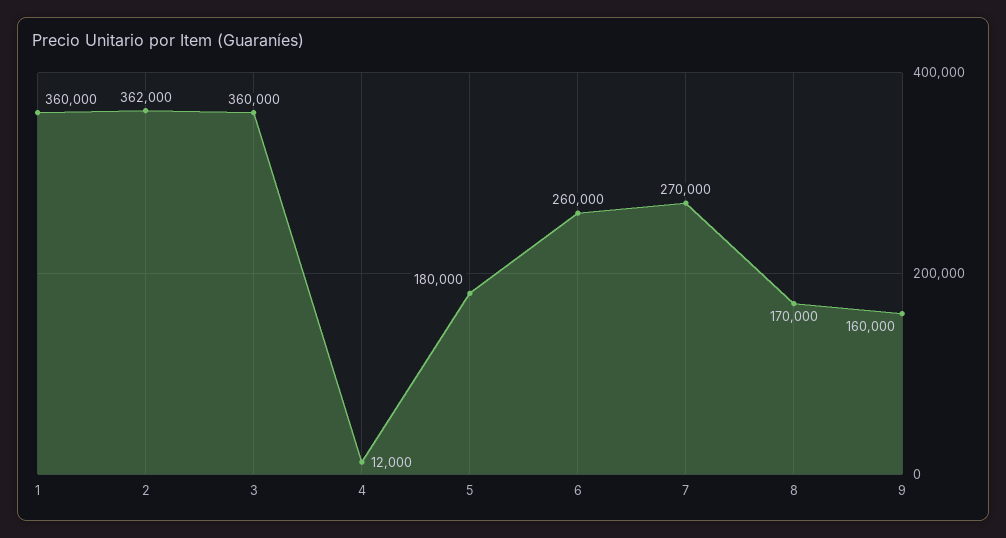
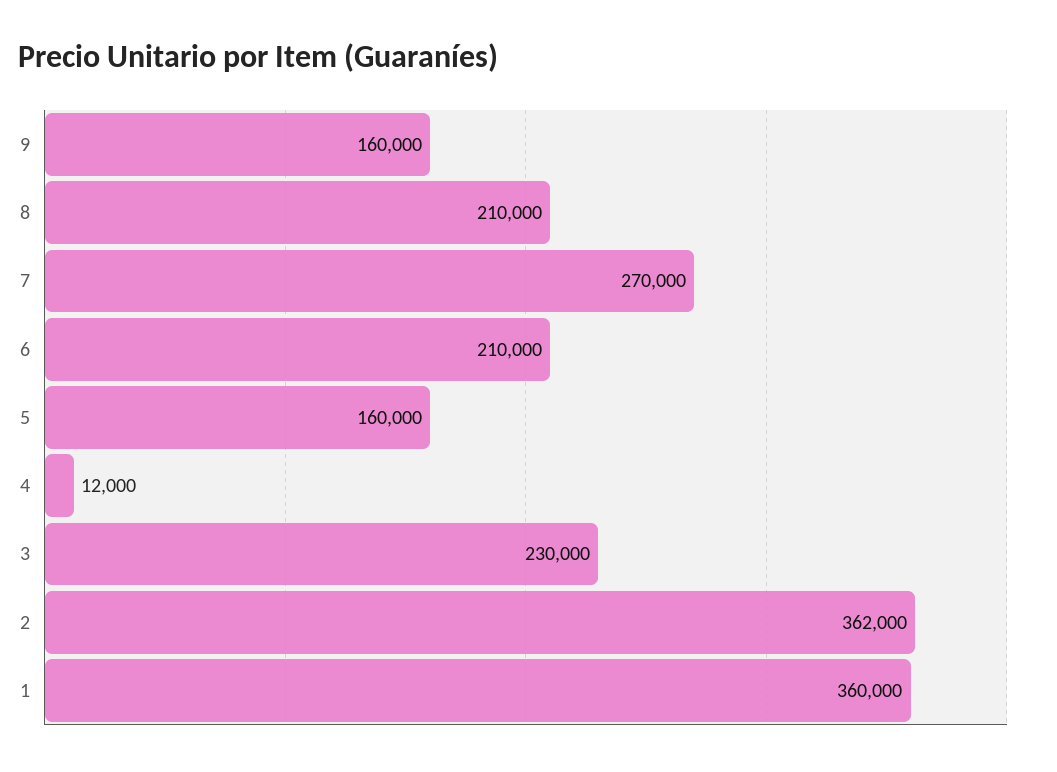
  {
    "1": 360000,
    "2": 362000,
-   "3": 360000,
+   "3": 230000,
    "4": 12000,
-   "5": 180000,
+   "5": 160000,
-   "6": 260000,
+   "6": 210000,
    "7": 270000,
-   "8": 170000,
+   "8": 210000,
    "9": 160000
  }

